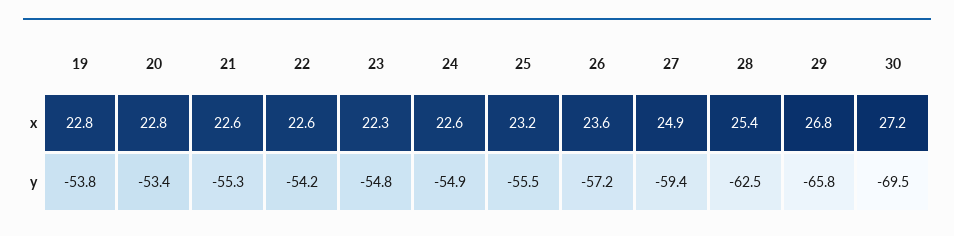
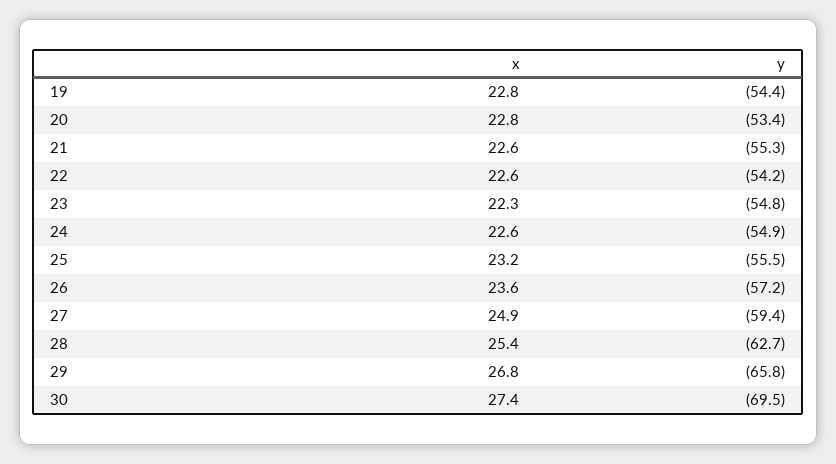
  {
    "19": {
      "x": 22.8,
-     "y": -53.8
+     "y": -54.4
    },
    "20": {
      "x": 22.8,
      "y": -53.4
    },
    "21": {
      "x": 22.6,
      "y": -55.3
    },
    "22": {
      "x": 22.6,
      "y": -54.2
    },
    "23": {
      "x": 22.3,
      "y": -54.8
    },
    "24": {
      "x": 22.6,
      "y": -54.9
    },
    "25": {
      "x": 23.2,
      "y": -55.5
    },
    "26": {
      "x": 23.6,
      "y": -57.2
    },
    "27": {
      "x": 24.9,
      "y": -59.4
    },
    "28": {
      "x": 25.4,
-     "y": -62.5
+     "y": -62.7
    },
    "29": {
      "x": 26.8,
      "y": -65.8
    },
    "30": {
-     "x": 27.2,
+     "x": 27.4,
      "y": -69.5
    }
  }

